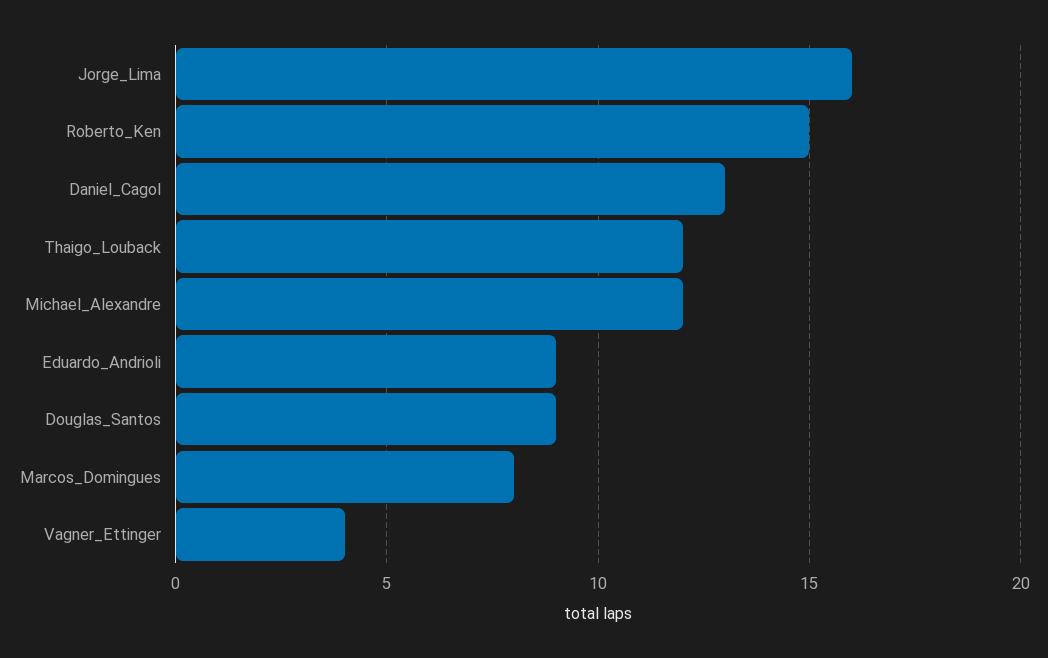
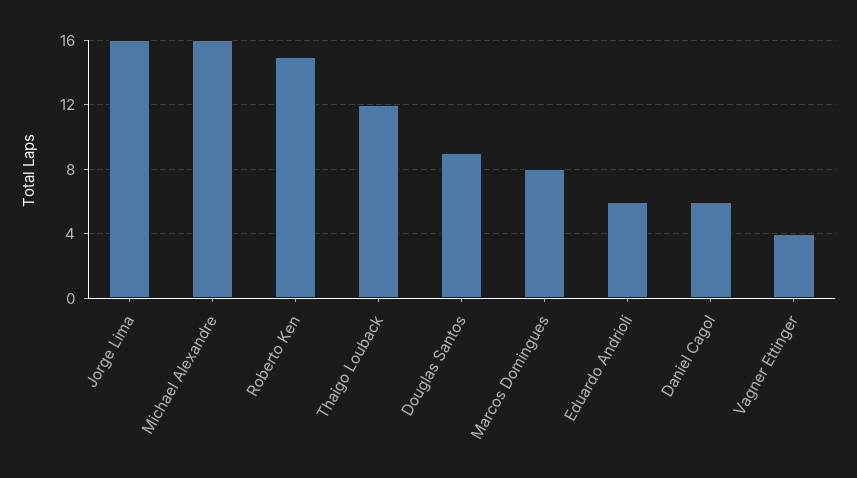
  {
    "Jorge_Lima": 16,
    "Roberto_Ken": 15,
-   "Daniel_Cagol": 13,
+   "Daniel_Cagol": 6,
    "Thaigo_Louback": 12,
-   "Michael_Alexandre": 12,
+   "Michael_Alexandre": 16,
-   "Eduardo_Andrioli": 9,
+   "Eduardo_Andrioli": 6,
    "Douglas_Santos": 9,
    "Marcos_Domingues": 8,
    "Vagner_Ettinger": 4
  }

